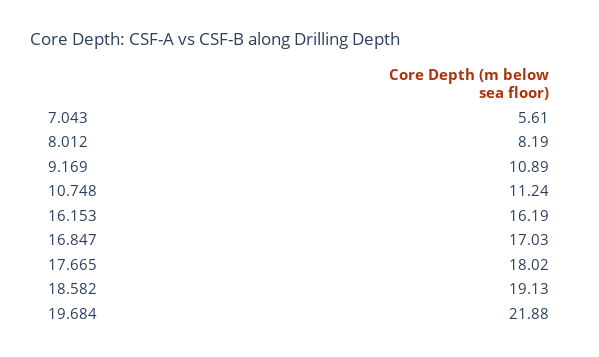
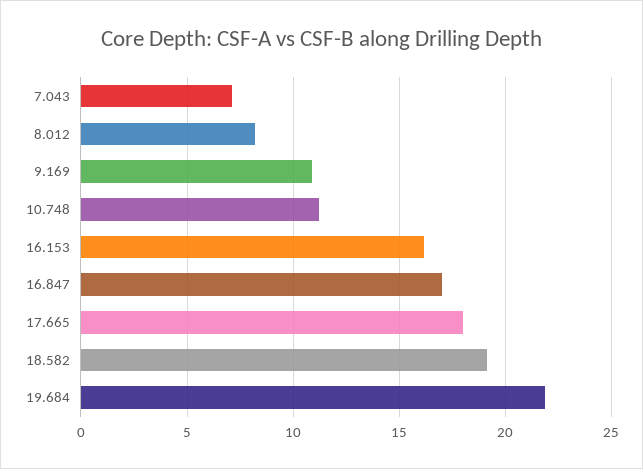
  {
-   "7.043": 5.61,
+   "7.043": 7,
    "8.012": 8.19,
    "9.169": 10.89,
    "10.748": 11.24,
    "16.153": 16.19,
    "16.847": 17.03,
    "17.665": 18.02,
    "18.582": 19.13,
    "19.684": 21.88
  }

